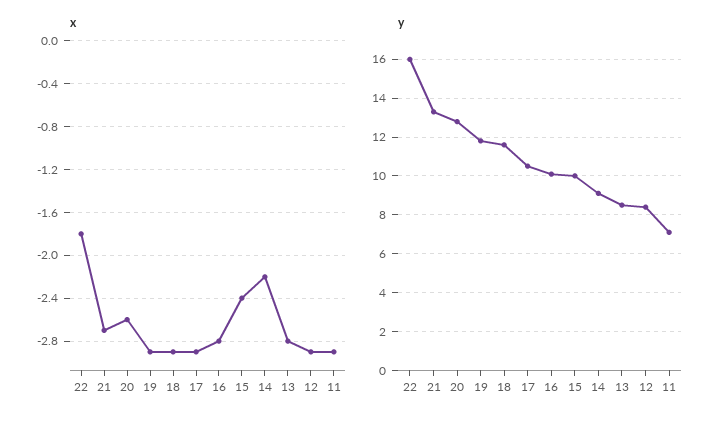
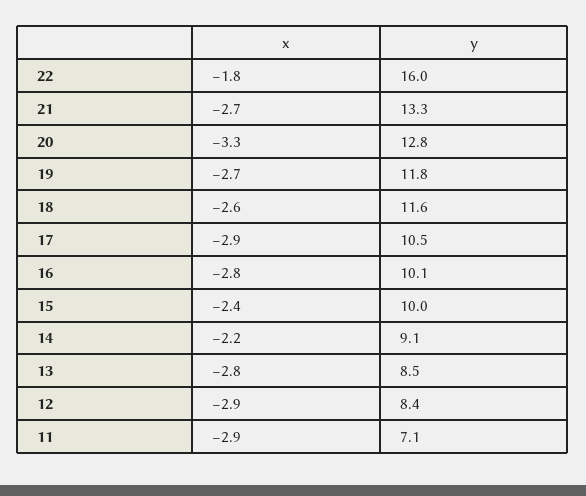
  {
    "x": {
      "22": -1.8,
      "21": -2.7,
-     "20": -2.6,
+     "20": -3.3,
-     "19": -2.9,
+     "19": -2.7,
-     "18": -2.9,
+     "18": -2.6,
      "17": -2.9,
      "16": -2.8,
      "15": -2.4,
      "14": -2.2,
      "13": -2.8,
      "12": -2.9,
      "11": -2.9
    },
    "y": {
      "22": 16,
      "21": 13.3,
      "20": 12.8,
      "19": 11.8,
      "18": 11.6,
      "17": 10.5,
      "16": 10.1,
      "15": 10,
      "14": 9.1,
      "13": 8.5,
      "12": 8.4,
      "11": 7.1
    }
  }

